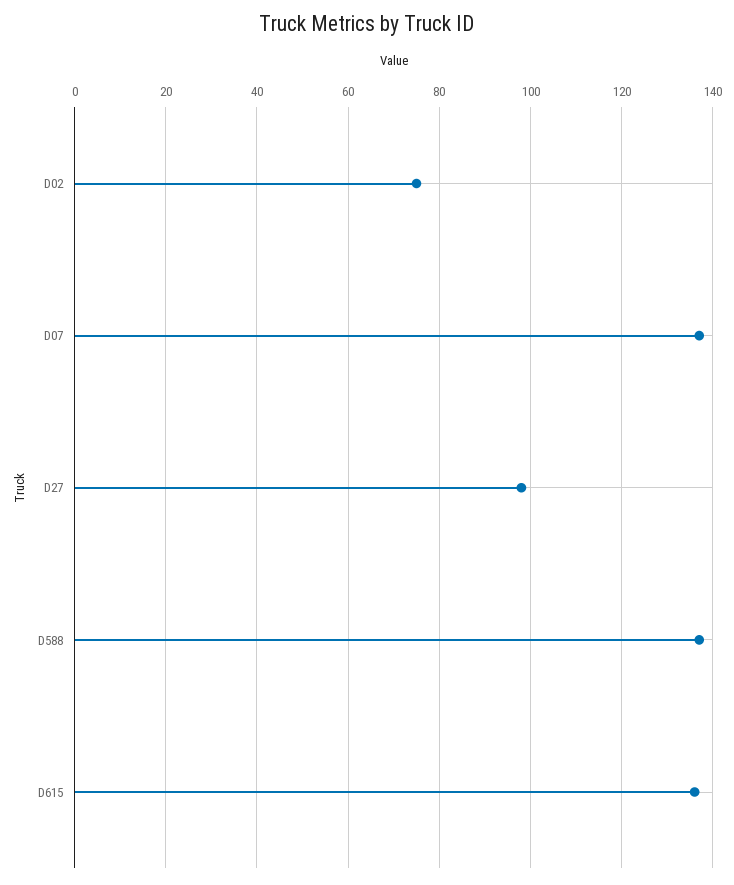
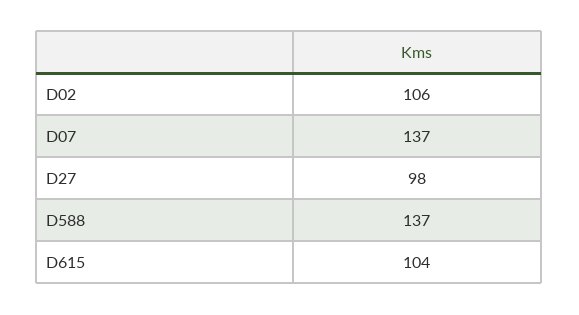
  {
-   "D02": 75,
+   "D02": 106,
    "D07": 137,
    "D27": 98,
    "D588": 137,
-   "D615": 135
+   "D615": 104
  }

